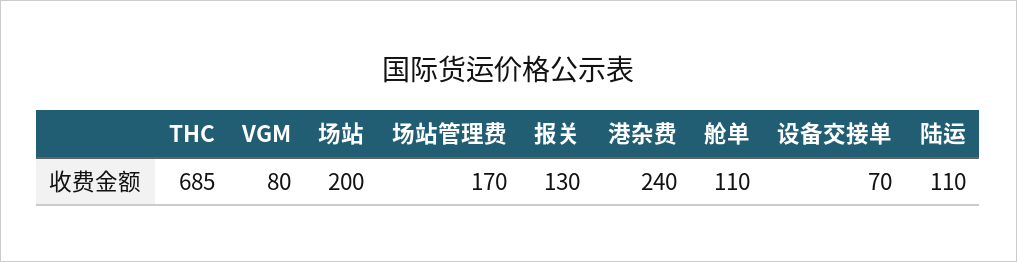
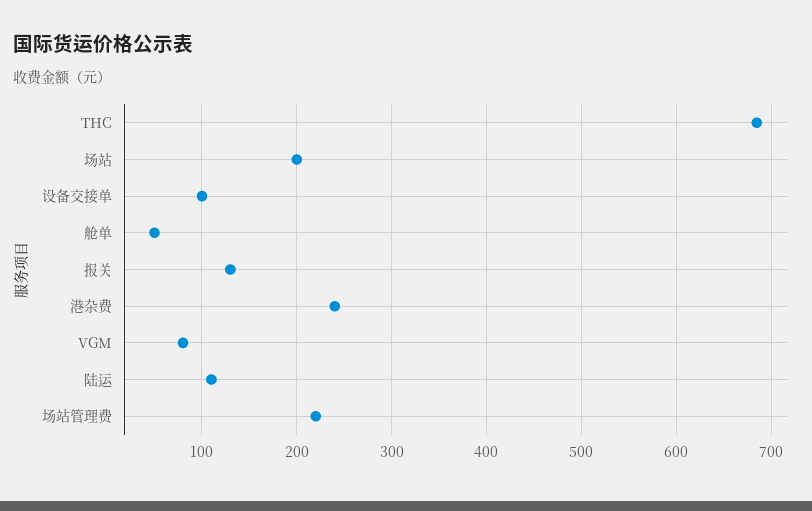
  {
    "THC": 685,
    "VGM": 80,
    "场站": 200,
-   "场站管理费": 170,
+   "场站管理费": 220,
    "报关": 130,
    "港杂费": 240,
-   "舱单": 110,
+   "舱单": 50,
-   "设备交接单": 70,
+   "设备交接单": 100,
    "陆运": 110
  }

